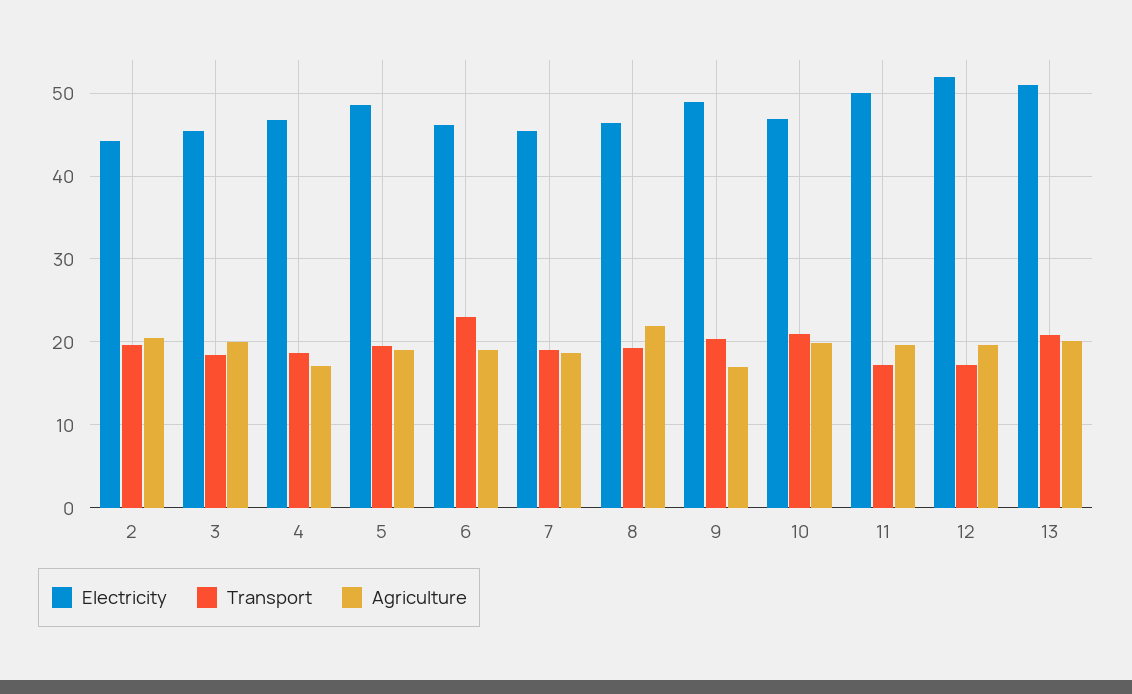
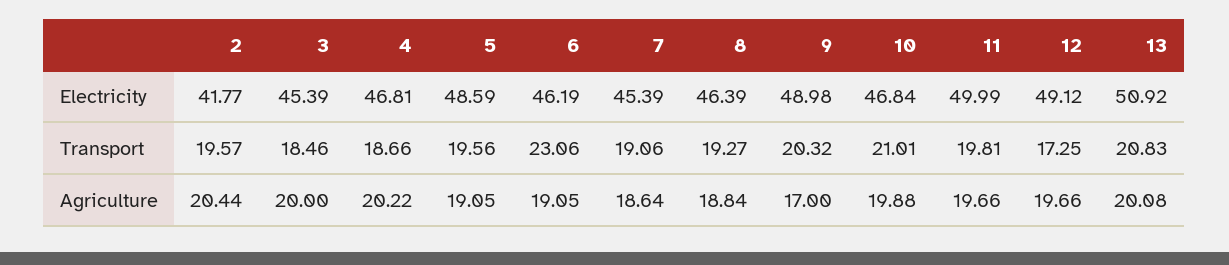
  {
    "Electricity": {
-     "2": 44,
+     "2": 41.77,
      "3": 45.39,
      "4": 46.81,
      "5": 48.59,
      "6": 46.19,
      "7": 45.39,
      "8": 46.39,
      "9": 48.98,
      "10": 46.84,
      "11": 49.99,
-     "12": 52,
+     "12": 49.12,
      "13": 50.92
    },
    "Transport": {
      "2": 19.57,
      "3": 18.46,
      "4": 18.66,
      "5": 19.56,
      "6": 23.06,
      "7": 19.06,
      "8": 19.27,
      "9": 20.32,
      "10": 21.01,
-     "11": 17,
+     "11": 19.81,
      "12": 17.25,
      "13": 20.83
    },
    "Agriculture": {
      "2": 20.44,
      "3": 20,
-     "4": 17,
+     "4": 20.22,
      "5": 19.05,
      "6": 19.05,
      "7": 18.64,
-     "8": 22,
+     "8": 18.84,
      "9": 17,
      "10": 19.88,
      "11": 19.66,
      "12": 19.66,
      "13": 20.08
    }
  }

